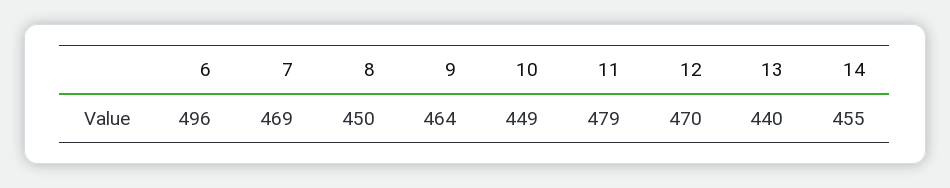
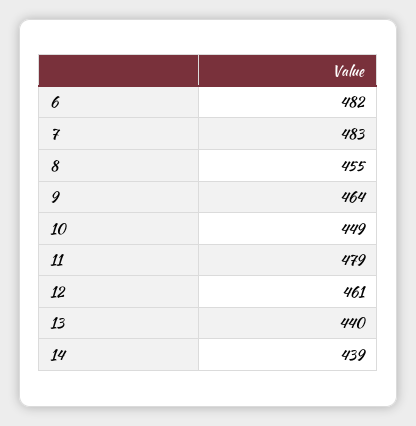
  {
-   "6": 496,
+   "6": 482,
-   "7": 469,
+   "7": 483,
-   "8": 450,
+   "8": 455,
    "9": 464,
    "10": 449,
    "11": 479,
-   "12": 470,
+   "12": 461,
    "13": 440,
-   "14": 455
+   "14": 439
  }

